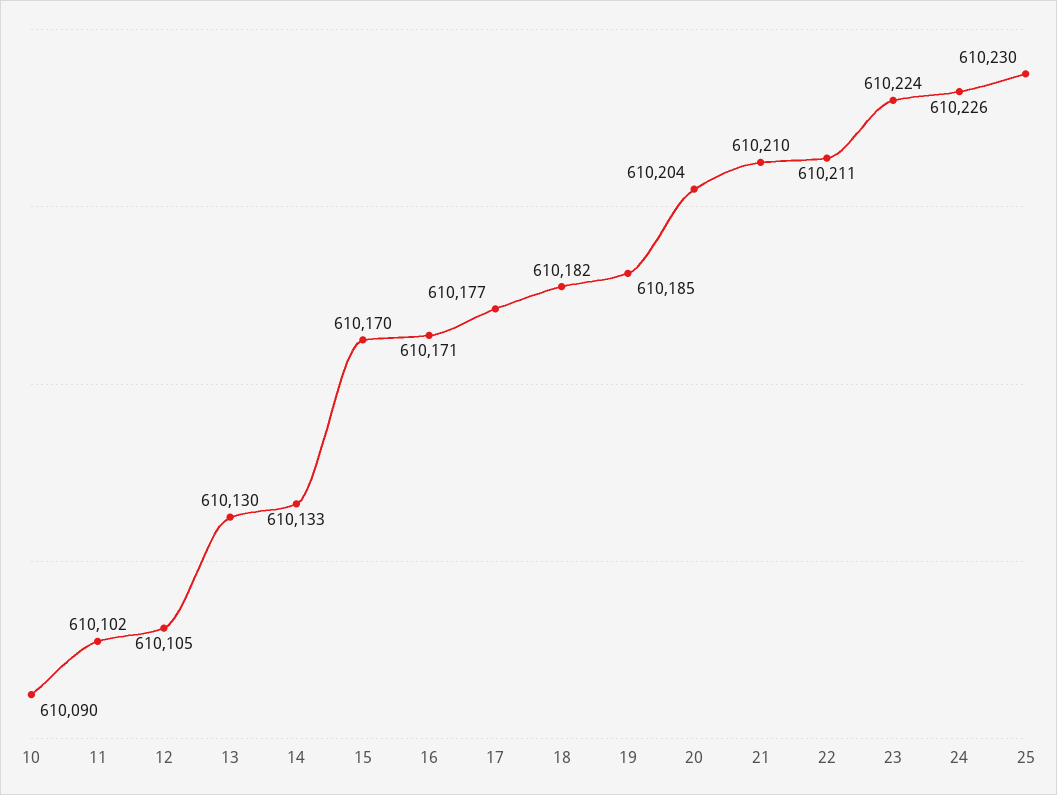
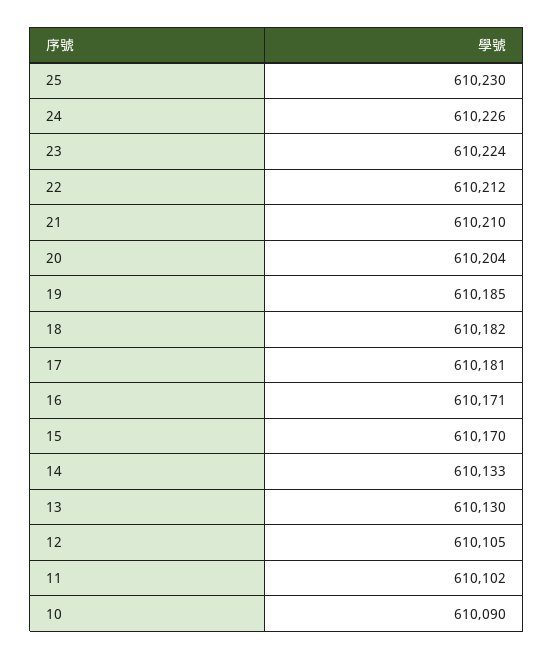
  {
    "10": 610090,
    "11": 610102,
    "12": 610105,
    "13": 610130,
    "14": 610133,
    "15": 610170,
    "16": 610171,
-   "17": 610177,
+   "17": 610181,
    "18": 610182,
    "19": 610185,
    "20": 610204,
    "21": 610210,
-   "22": 610211,
+   "22": 610212,
    "23": 610224,
    "24": 610226,
    "25": 610230
  }

